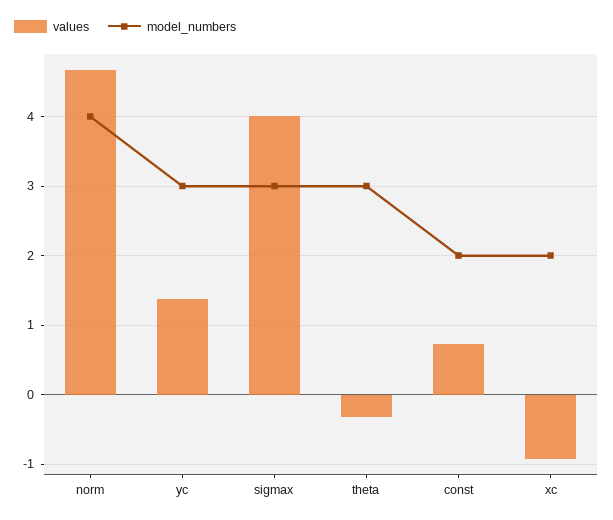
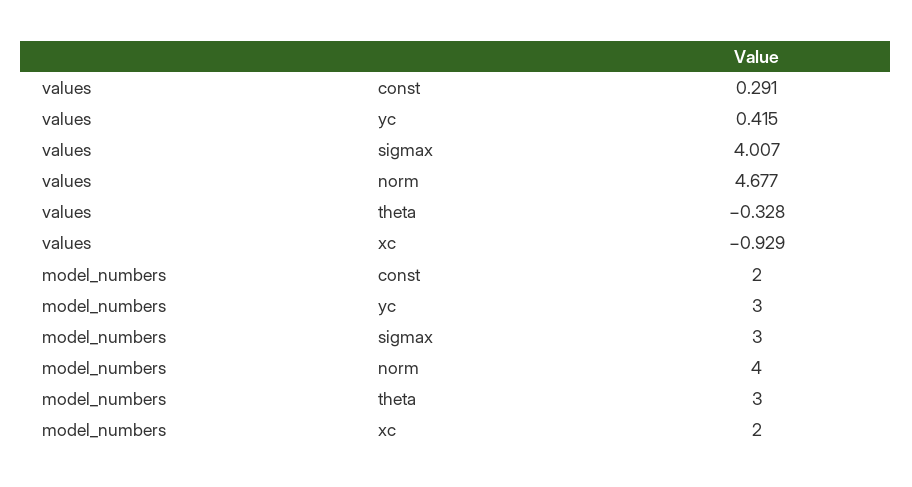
  {
    "values": {
      "norm": 4.677,
-     "yc": 1.4,
+     "yc": 0.415,
      "sigmax": 4.007,
      "theta": -0.328,
-     "const": 0.7,
+     "const": 0.291,
      "xc": -0.929
    },
    "model_numbers": {
      "norm": 4,
      "yc": 3,
      "sigmax": 3,
      "theta": 3,
      "const": 2,
      "xc": 2
    }
  }

